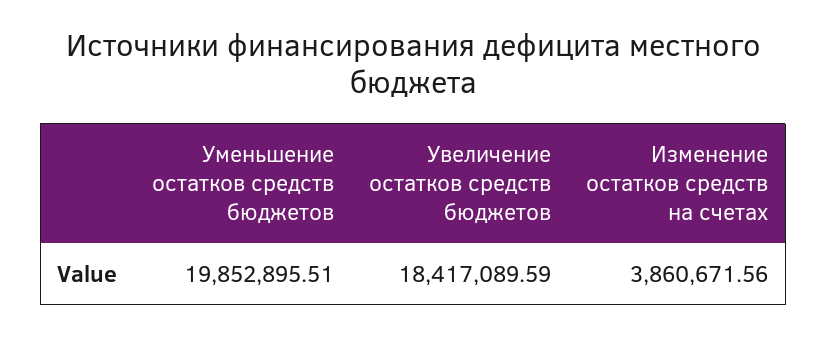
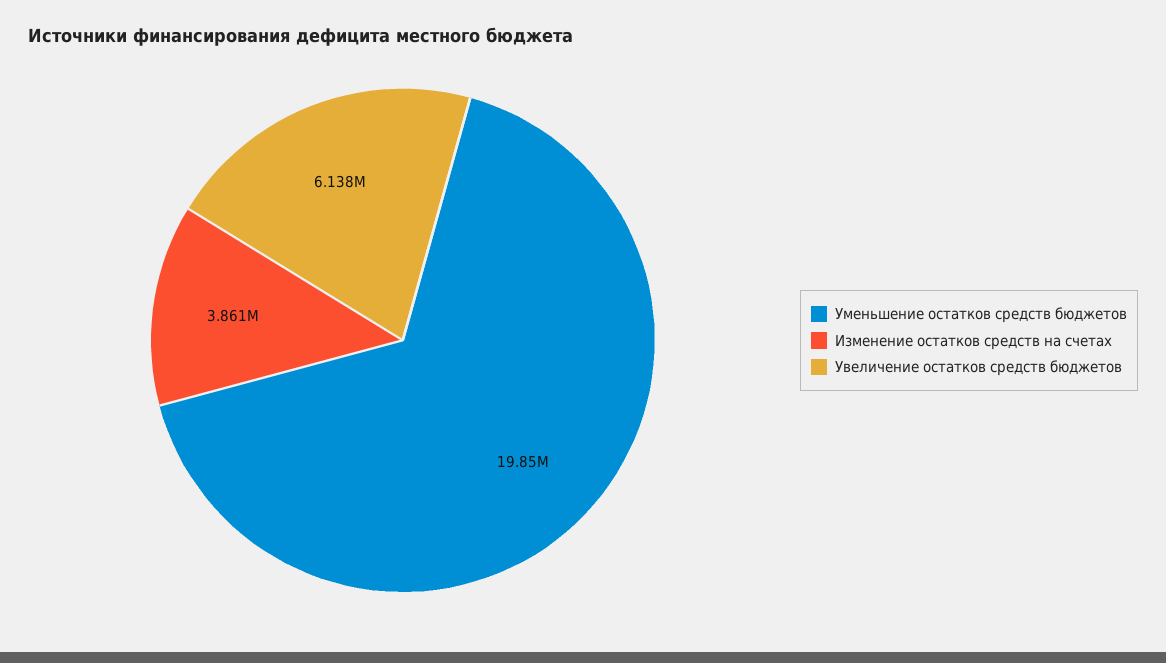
  {
    "Уменьшение остатков средств бюджетов": 19852895.51,
-   "Увеличение остатков средств бюджетов": 18417089.59,
+   "Увеличение остатков средств бюджетов": 6138000,
    "Изменение остатков средств на счетах": 3860671.56
  }

